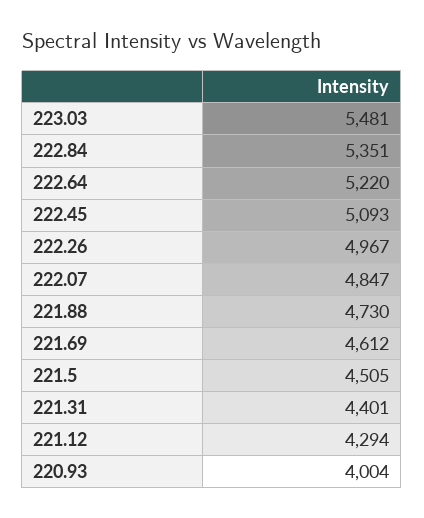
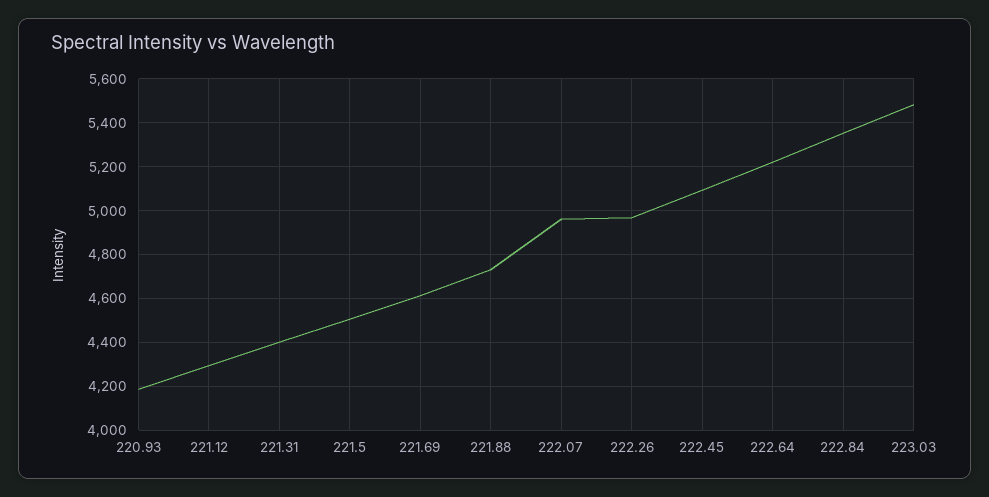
  {
    "223.03": 5481,
    "222.84": 5351,
    "222.64": 5220,
    "222.45": 5093,
    "222.26": 4967,
-   "222.07": 4847,
+   "222.07": 4950,
    "221.88": 4730,
    "221.69": 4612,
    "221.5": 4505,
    "221.31": 4401,
    "221.12": 4294,
-   "220.93": 4004
+   "220.93": 4200
  }

